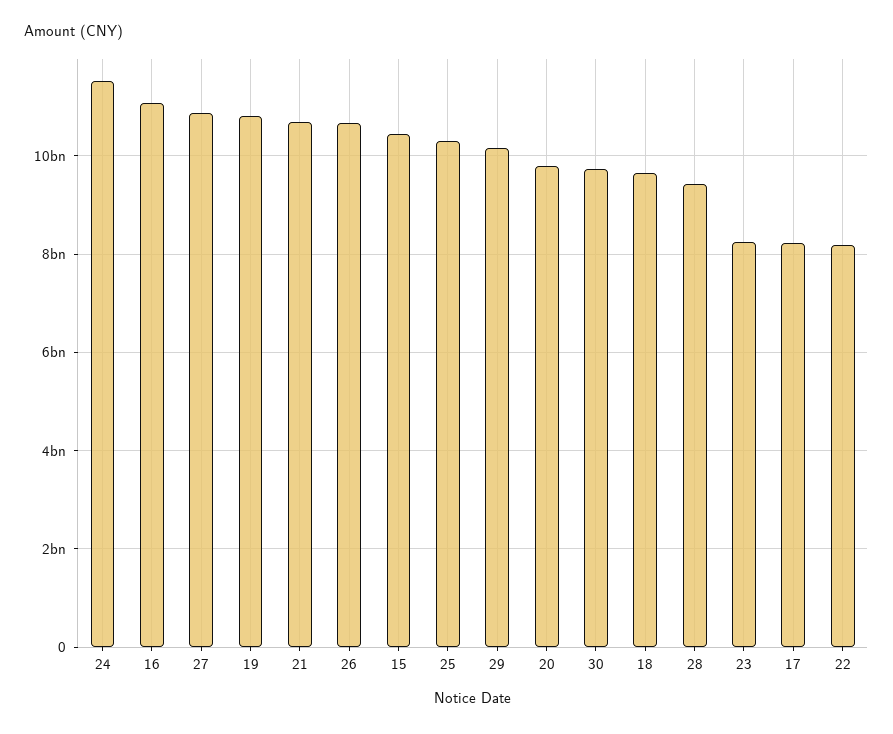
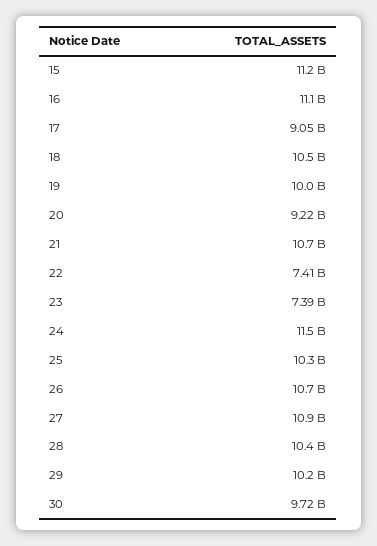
  {
    "24": 11500000000,
    "16": 11100000000,
    "27": 10900000000,
-   "19": 10800000000,
+   "19": 10000000000,
    "21": 10700000000,
    "26": 10700000000,
-   "15": 10400000000,
+   "15": 11200000000,
    "25": 10300000000,
    "29": 10200000000,
-   "20": 9800000000,
+   "20": 9220000000,
    "30": 9720000000,
-   "18": 9600000000,
+   "18": 10500000000,
-   "28": 9400000000,
+   "28": 10400000000,
-   "23": 8200000000,
+   "23": 7390000000,
-   "17": 8200000000,
+   "17": 9050000000,
-   "22": 8200000000
+   "22": 7410000000
  }

